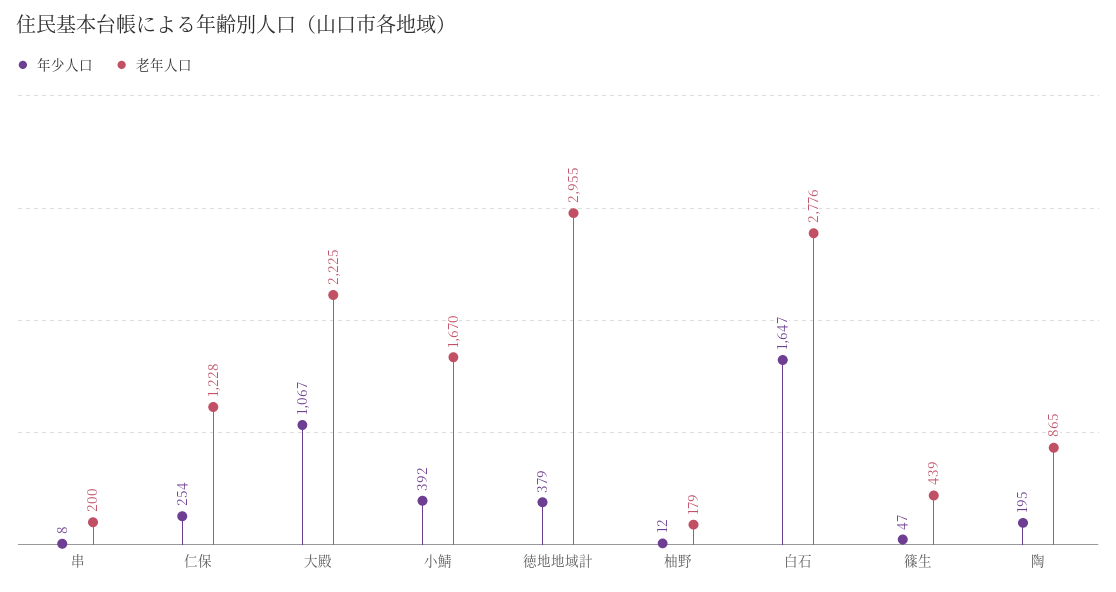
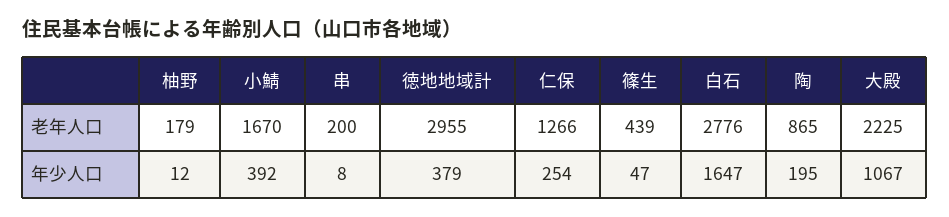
  {
    "年少人口": {
      "串": 8,
      "仁保": 254,
      "大殿": 1067,
      "小鯖": 392,
      "徳地地域計": 379,
      "柚野": 12,
      "白石": 1647,
      "篠生": 47,
      "陶": 195
    },
    "老年人口": {
      "串": 200,
-     "仁保": 1228,
+     "仁保": 1266,
      "大殿": 2225,
      "小鯖": 1670,
      "徳地地域計": 2955,
      "柚野": 179,
      "白石": 2776,
      "篠生": 439,
      "陶": 865
    }
  }

